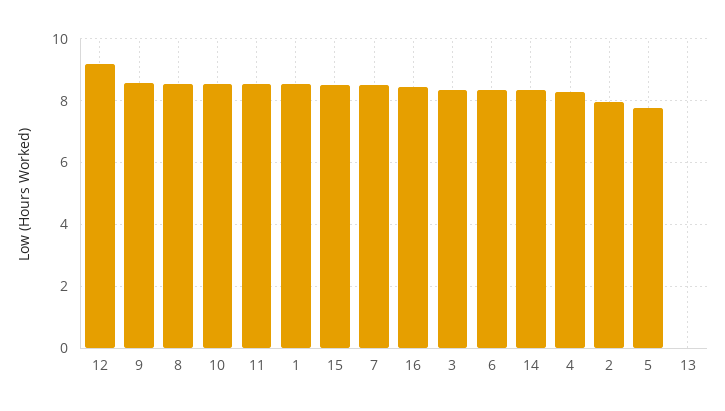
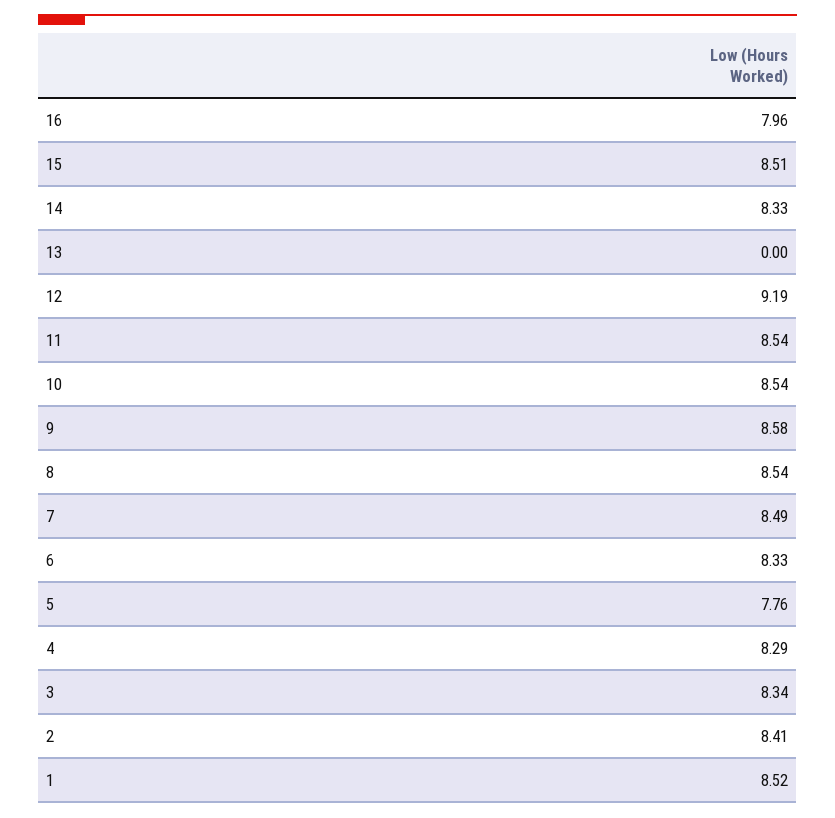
  {
    "12": 9.19,
    "9": 8.58,
    "8": 8.54,
    "10": 8.54,
    "11": 8.54,
    "1": 8.52,
    "15": 8.51,
    "7": 8.49,
-   "16": 8.4,
+   "16": 7.96,
    "3": 8.34,
    "6": 8.33,
    "14": 8.33,
    "4": 8.29,
-   "2": 8,
+   "2": 8.41,
    "5": 7.76,
    "13": 0
  }

